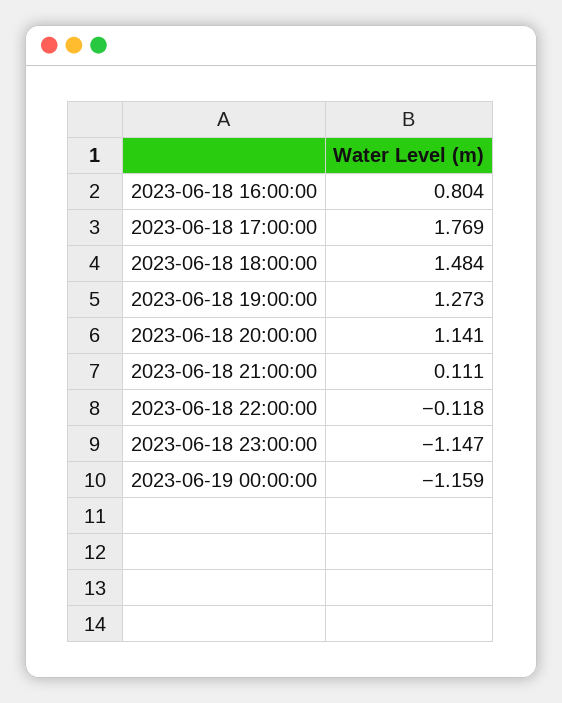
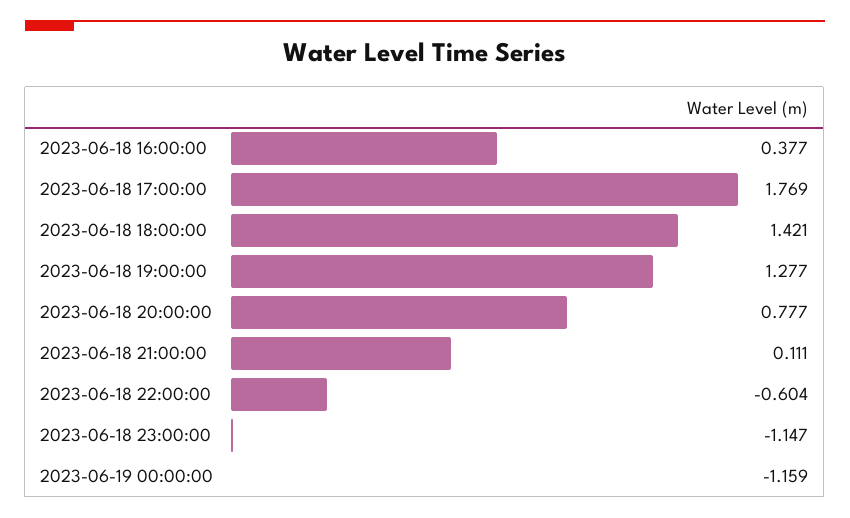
  {
-   "2023-06-18 16:00:00": 0.804,
+   "2023-06-18 16:00:00": 0.377,
    "2023-06-18 17:00:00": 1.769,
-   "2023-06-18 18:00:00": 1.484,
+   "2023-06-18 18:00:00": 1.421,
-   "2023-06-18 19:00:00": 1.273,
+   "2023-06-18 19:00:00": 1.277,
-   "2023-06-18 20:00:00": 1.141,
+   "2023-06-18 20:00:00": 0.777,
    "2023-06-18 21:00:00": 0.111,
-   "2023-06-18 22:00:00": -0.118,
+   "2023-06-18 22:00:00": -0.604,
    "2023-06-18 23:00:00": -1.147,
    "2023-06-19 00:00:00": -1.159
  }

